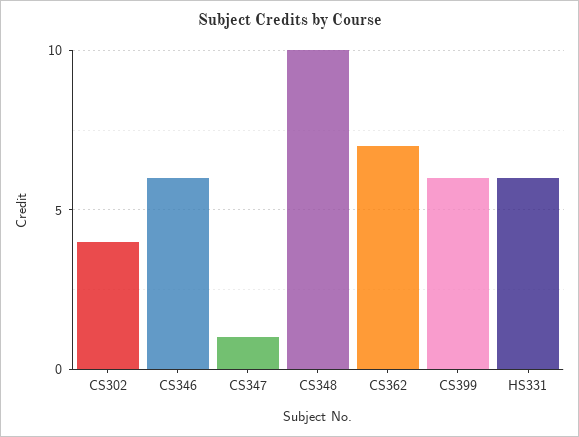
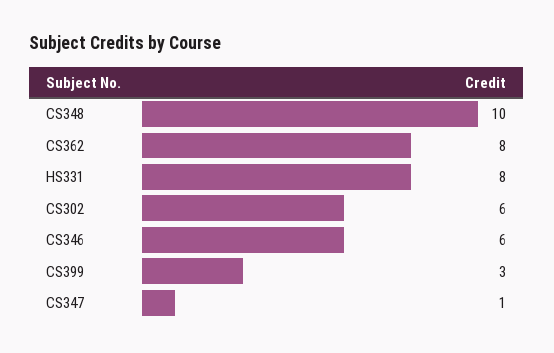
  {
-   "CS302": 4,
+   "CS302": 6,
    "CS346": 6,
    "CS347": 1,
    "CS348": 10,
-   "CS362": 7,
+   "CS362": 8,
-   "CS399": 6,
+   "CS399": 3,
-   "HS331": 6
+   "HS331": 8
  }

